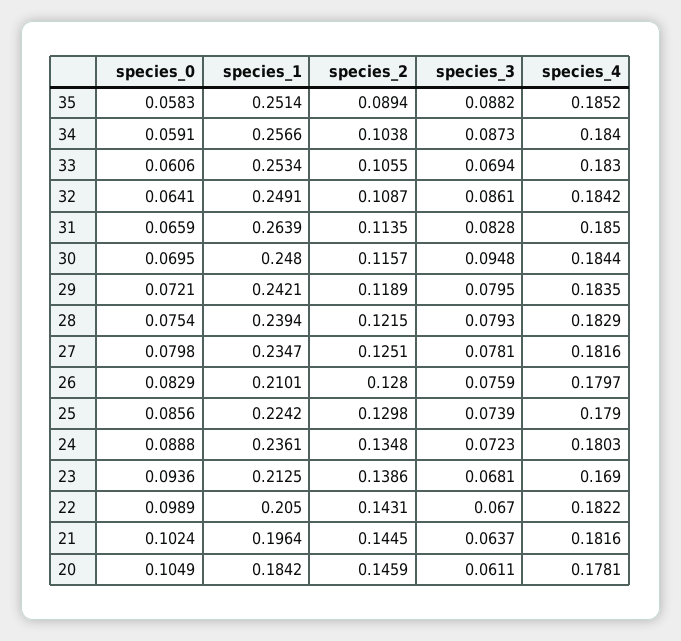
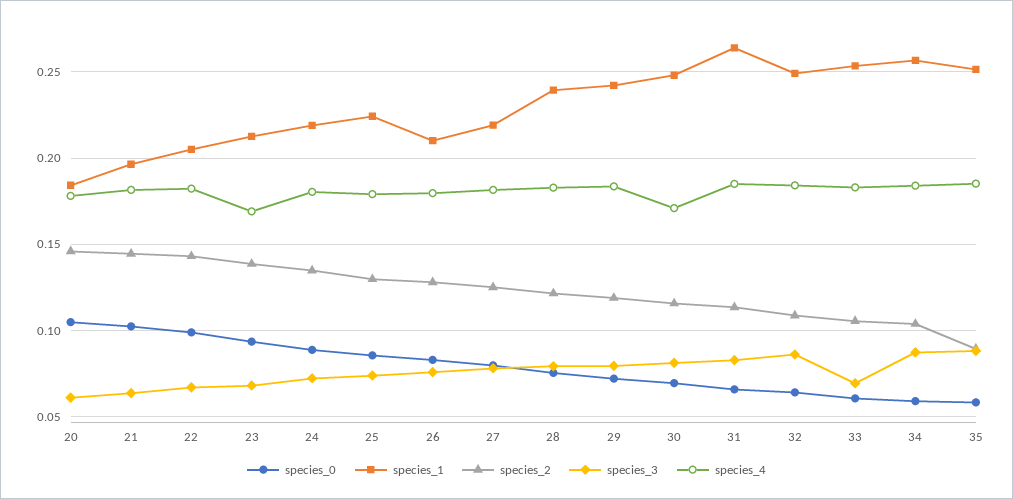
  {
    "species_0": {
      "35": 0.0583,
      "34": 0.0591,
      "33": 0.0606,
      "32": 0.0641,
      "31": 0.0659,
      "30": 0.0695,
      "29": 0.0721,
      "28": 0.0754,
      "27": 0.0798,
      "26": 0.0829,
      "25": 0.0856,
      "24": 0.0888,
      "23": 0.0936,
      "22": 0.0989,
      "21": 0.1024,
      "20": 0.1049
    },
    "species_1": {
      "35": 0.2514,
      "34": 0.2566,
      "33": 0.2534,
      "32": 0.2491,
      "31": 0.2639,
      "30": 0.248,
      "29": 0.2421,
      "28": 0.2394,
-     "27": 0.2347,
+     "27": 0.22,
      "26": 0.2101,
      "25": 0.2242,
-     "24": 0.2361,
+     "24": 0.22,
      "23": 0.2125,
      "22": 0.205,
      "21": 0.1964,
      "20": 0.1842
    },
    "species_2": {
      "35": 0.0894,
      "34": 0.1038,
      "33": 0.1055,
      "32": 0.1087,
      "31": 0.1135,
      "30": 0.1157,
      "29": 0.1189,
      "28": 0.1215,
      "27": 0.1251,
      "26": 0.128,
      "25": 0.1298,
      "24": 0.1348,
      "23": 0.1386,
      "22": 0.1431,
      "21": 0.1445,
      "20": 0.1459
    },
    "species_3": {
      "35": 0.0882,
      "34": 0.0873,
      "33": 0.0694,
      "32": 0.0861,
      "31": 0.0828,
-     "30": 0.0948,
+     "30": 0.08,
      "29": 0.0795,
      "28": 0.0793,
      "27": 0.0781,
      "26": 0.0759,
      "25": 0.0739,
      "24": 0.0723,
      "23": 0.0681,
      "22": 0.067,
      "21": 0.0637,
      "20": 0.0611
    },
    "species_4": {
      "35": 0.1852,
      "34": 0.184,
      "33": 0.183,
      "32": 0.1842,
      "31": 0.185,
-     "30": 0.1844,
+     "30": 0.17,
      "29": 0.1835,
      "28": 0.1829,
      "27": 0.1816,
      "26": 0.1797,
      "25": 0.179,
      "24": 0.1803,
      "23": 0.169,
      "22": 0.1822,
      "21": 0.1816,
      "20": 0.1781
    }
  }

